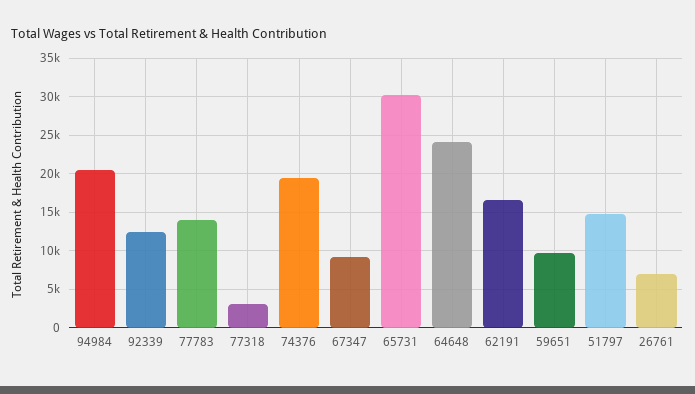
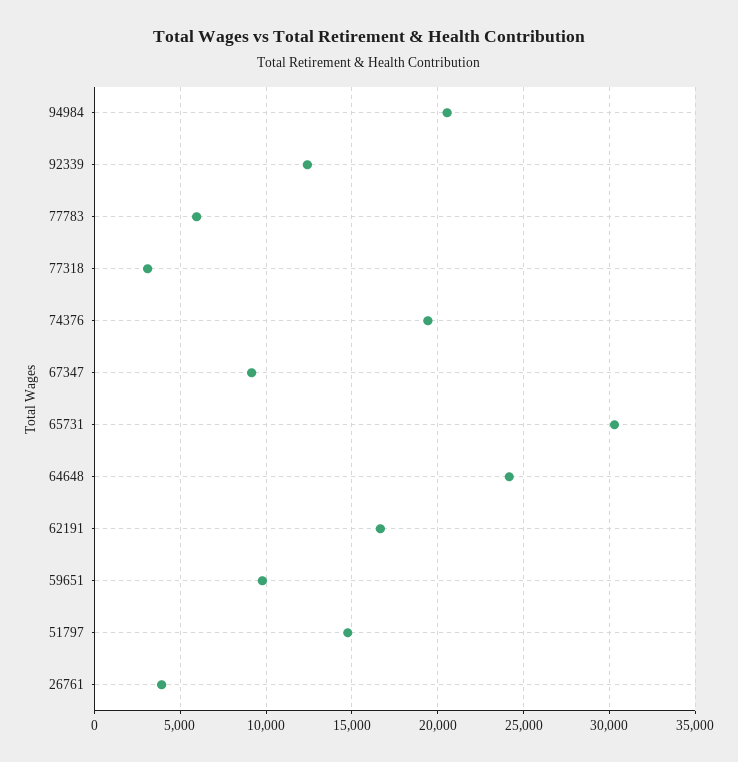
  {
    "94984": 20500,
    "92339": 12500,
-   "77783": 14000,
+   "77783": 6000,
    "77318": 3000,
    "74376": 19500,
    "67347": 9000,
    "65731": 30500,
    "64648": 24000,
    "62191": 16500,
    "59651": 10000,
    "51797": 15000,
-   "26761": 7000
+   "26761": 4000
  }

